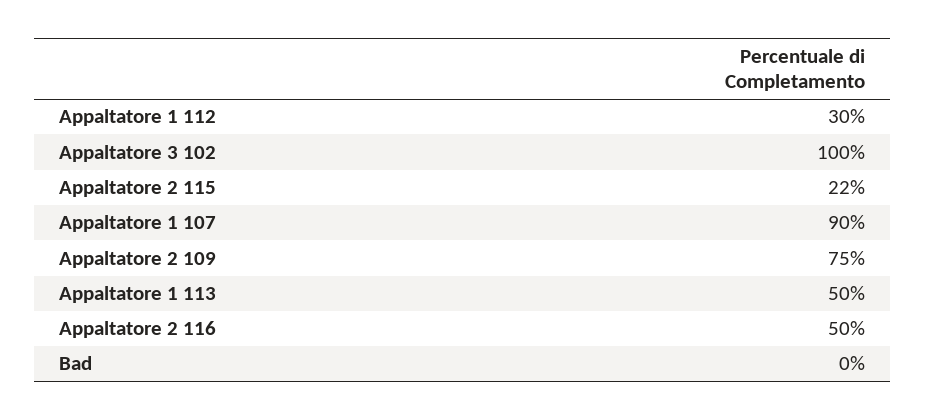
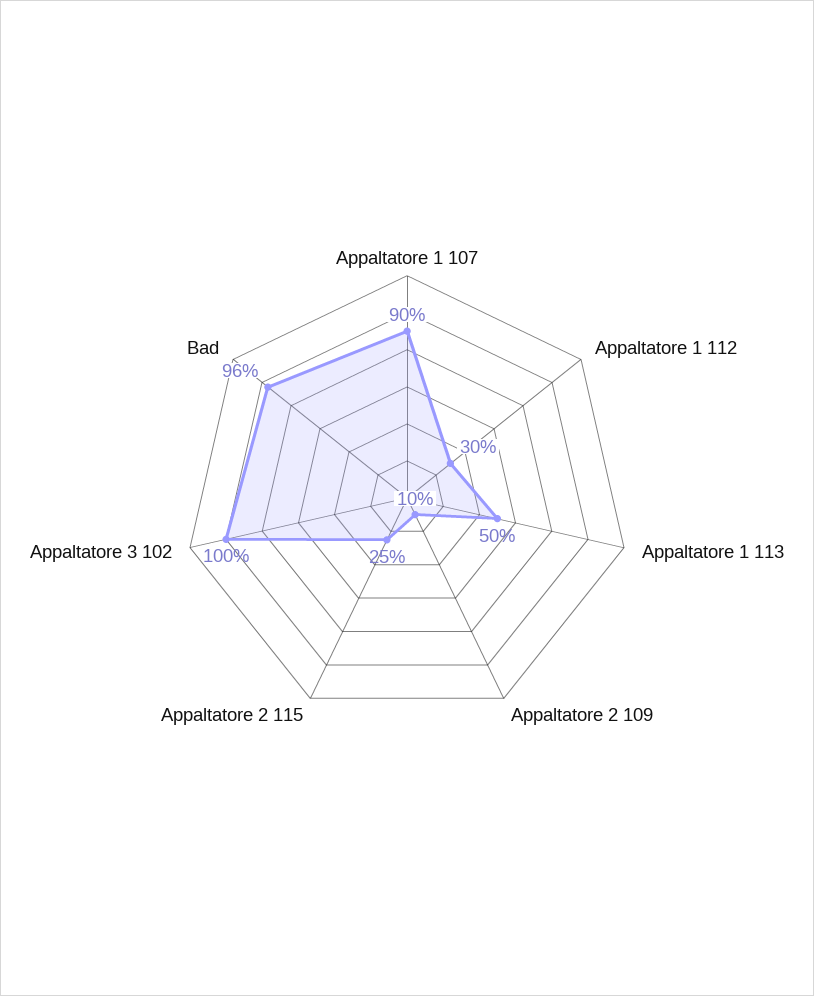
  {
    "Appaltatore 1 112": 30,
    "Appaltatore 3 102": 100,
-   "Appaltatore 2 115": 22,
+   "Appaltatore 2 115": 25,
    "Appaltatore 1 107": 90,
-   "Appaltatore 2 109": 75,
+   "Appaltatore 2 109": 10,
    "Appaltatore 1 113": 50,
-   "Appaltatore 2 116": 50,
-   "Bad": 0
+   "Bad": 96
  }

